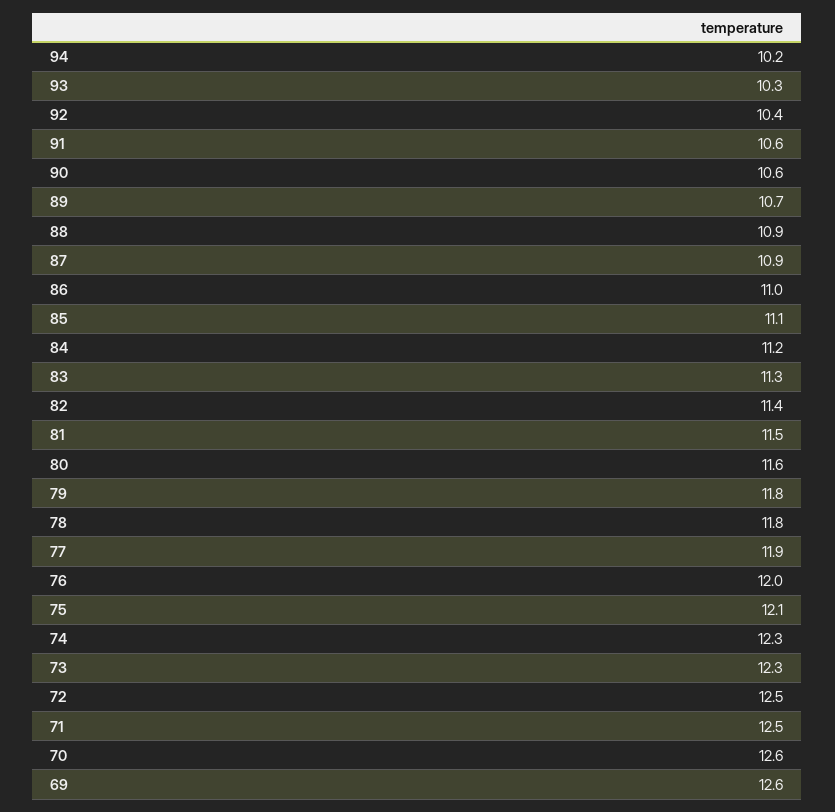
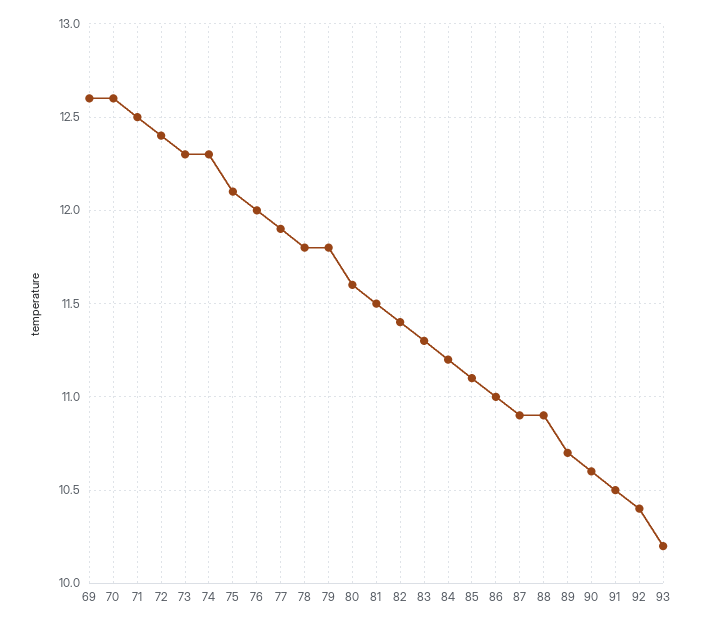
  {
-   "94": 10.2,
-   "93": 10.3,
+   "93": 10.2,
    "92": 10.4,
-   "91": 10.6,
+   "91": 10.5,
    "90": 10.6,
    "89": 10.7,
    "88": 10.9,
    "87": 10.9,
    "86": 11,
    "85": 11.1,
    "84": 11.2,
    "83": 11.3,
    "82": 11.4,
    "81": 11.5,
    "80": 11.6,
    "79": 11.8,
    "78": 11.8,
    "77": 11.9,
    "76": 12,
    "75": 12.1,
    "74": 12.3,
    "73": 12.3,
-   "72": 12.5,
+   "72": 12.4,
    "71": 12.5,
    "70": 12.6,
    "69": 12.6
  }

